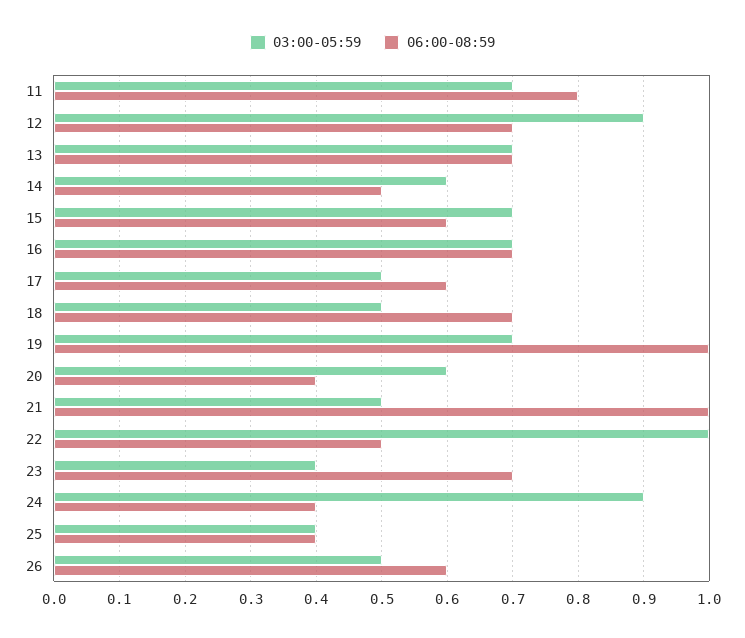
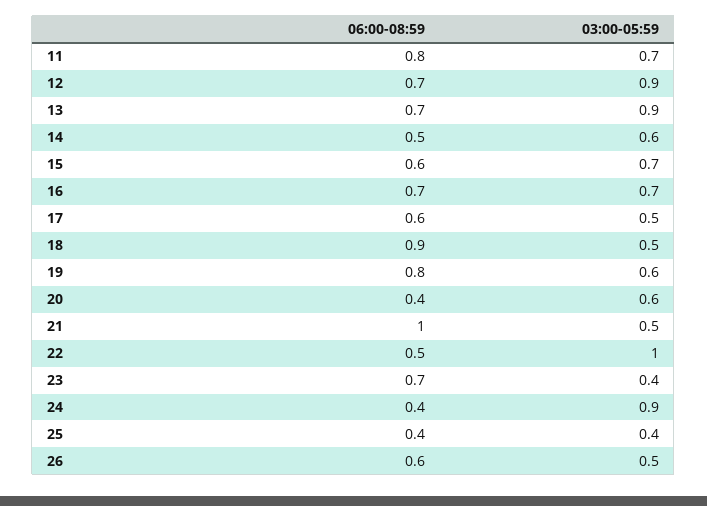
  {
    "03:00-05:59": {
      "11": 0.7,
      "12": 0.9,
-     "13": 0.7,
+     "13": 0.9,
      "14": 0.6,
      "15": 0.7,
      "16": 0.7,
      "17": 0.5,
      "18": 0.5,
-     "19": 0.7,
+     "19": 0.6,
      "20": 0.6,
      "21": 0.5,
      "22": 1,
      "23": 0.4,
      "24": 0.9,
      "25": 0.4,
      "26": 0.5
    },
    "06:00-08:59": {
      "11": 0.8,
      "12": 0.7,
      "13": 0.7,
      "14": 0.5,
      "15": 0.6,
      "16": 0.7,
      "17": 0.6,
-     "18": 0.7,
+     "18": 0.9,
-     "19": 1,
+     "19": 0.8,
      "20": 0.4,
      "21": 1,
      "22": 0.5,
      "23": 0.7,
      "24": 0.4,
      "25": 0.4,
      "26": 0.6
    }
  }

